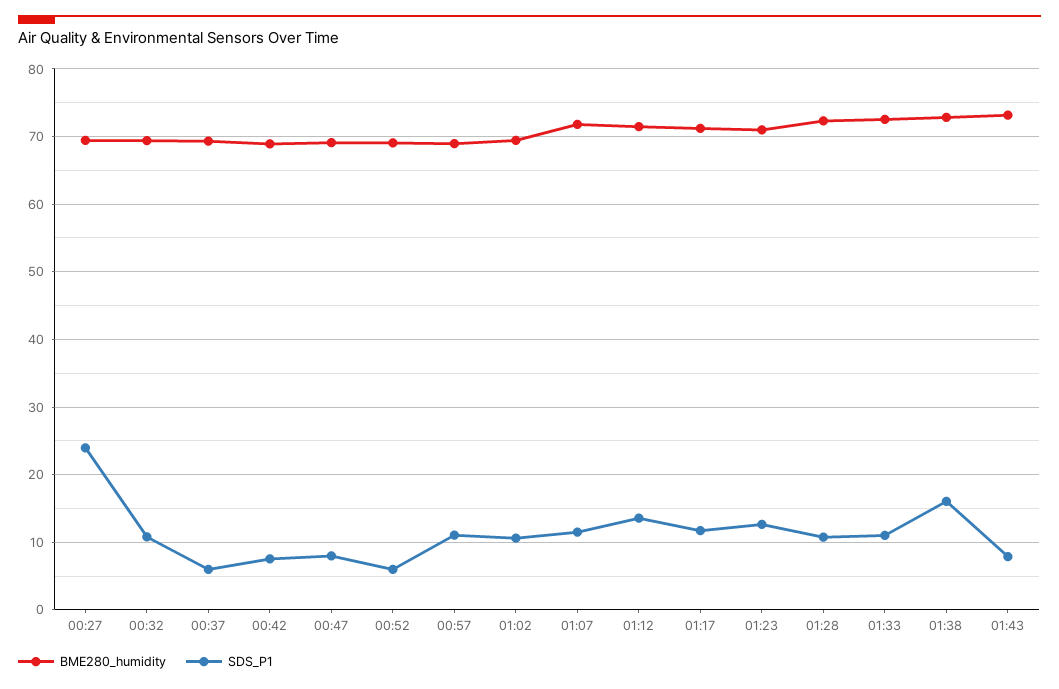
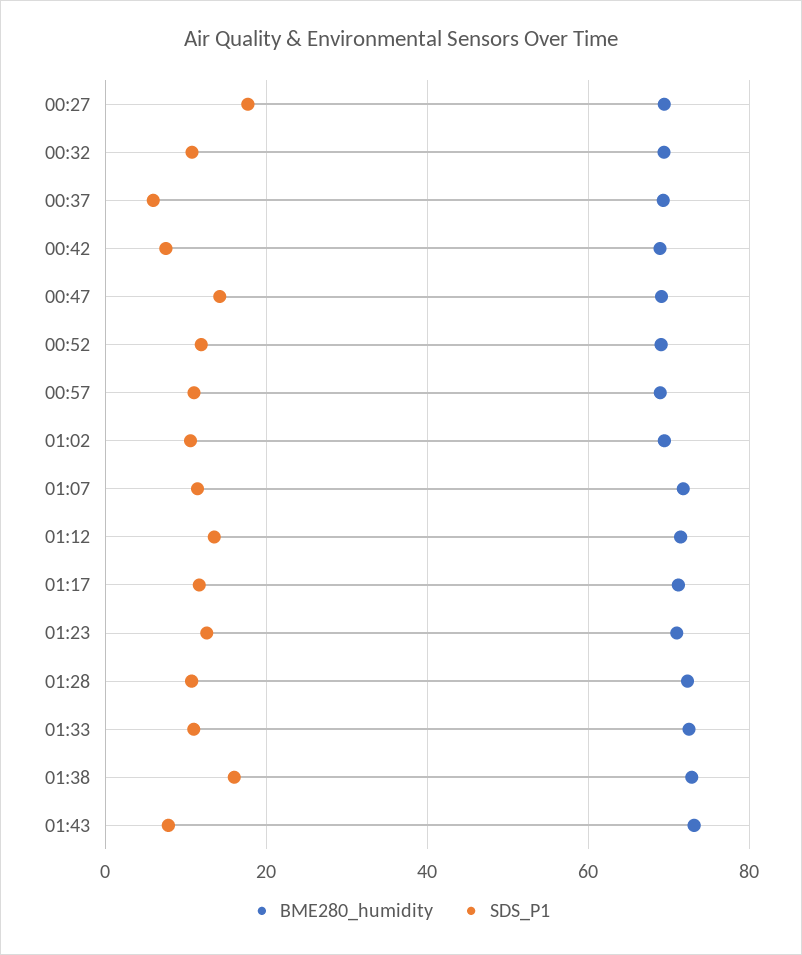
  {
    "BME280_humidity": {
      "00:27": 69,
      "00:32": 69,
      "00:37": 69,
      "00:42": 69,
      "00:47": 69,
      "00:52": 69,
      "00:57": 69,
      "01:02": 69,
      "01:07": 72,
      "01:12": 71,
      "01:17": 71,
      "01:23": 71,
      "01:28": 72,
      "01:33": 73,
      "01:38": 73,
      "01:43": 73
    },
    "SDS_P1": {
-     "00:27": 24,
+     "00:27": 18,
      "00:32": 11,
      "00:37": 6,
      "00:42": 8,
-     "00:47": 8,
+     "00:47": 14,
-     "00:52": 6,
+     "00:52": 12,
      "00:57": 11,
      "01:02": 11,
      "01:07": 11,
      "01:12": 14,
      "01:17": 12,
      "01:23": 13,
      "01:28": 11,
      "01:33": 11,
      "01:38": 16,
      "01:43": 8
    }
  }

